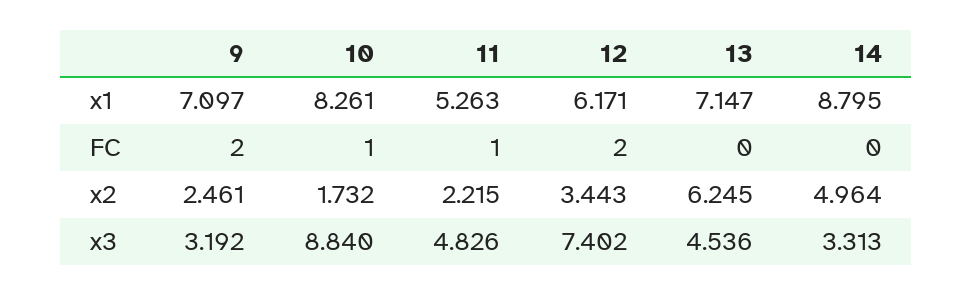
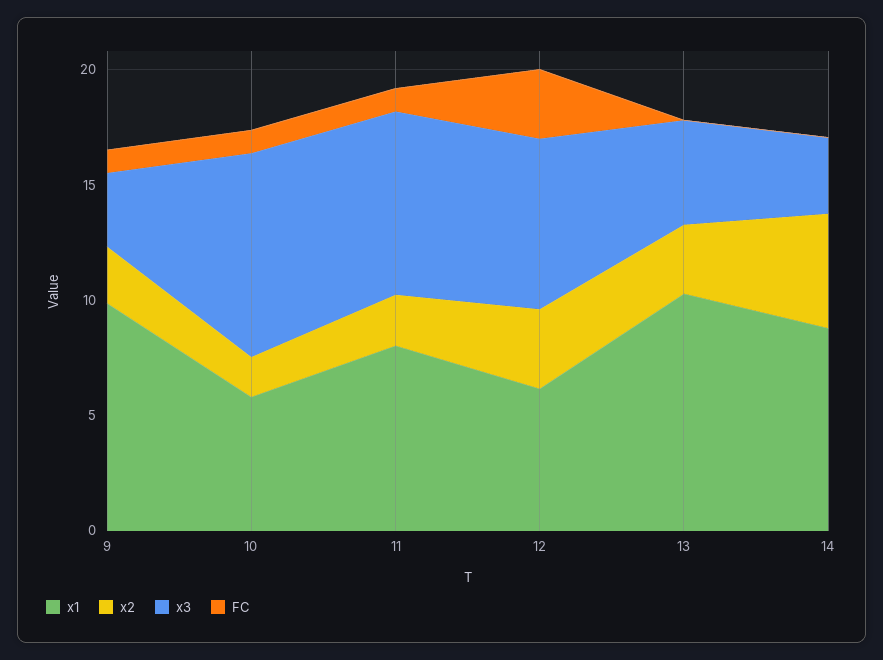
  {
    "x1": {
-     "9": 7.097,
+     "9": 10,
-     "10": 8.261,
+     "10": 6,
-     "11": 5.263,
+     "11": 8,
      "12": 6.171,
-     "13": 7.147,
+     "13": 10,
      "14": 8.795
    },
    "FC": {
-     "9": 2,
+     "9": 1,
      "10": 1,
      "11": 1,
-     "12": 2,
+     "12": 3,
      "13": 0,
      "14": 0
    },
    "x2": {
      "9": 2.461,
      "10": 1.732,
      "11": 2.215,
      "12": 3.443,
-     "13": 6.245,
+     "13": 3,
      "14": 4.964
    },
    "x3": {
      "9": 3.192,
      "10": 8.84,
-     "11": 4.826,
+     "11": 8,
      "12": 7.402,
      "13": 4.536,
      "14": 3.313
    }
  }

